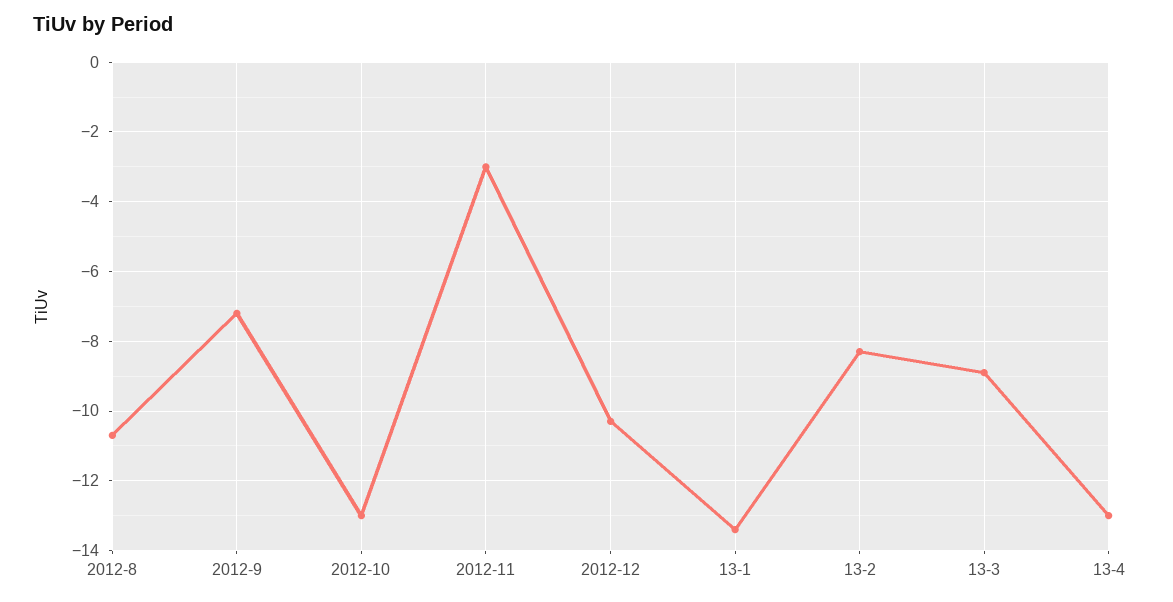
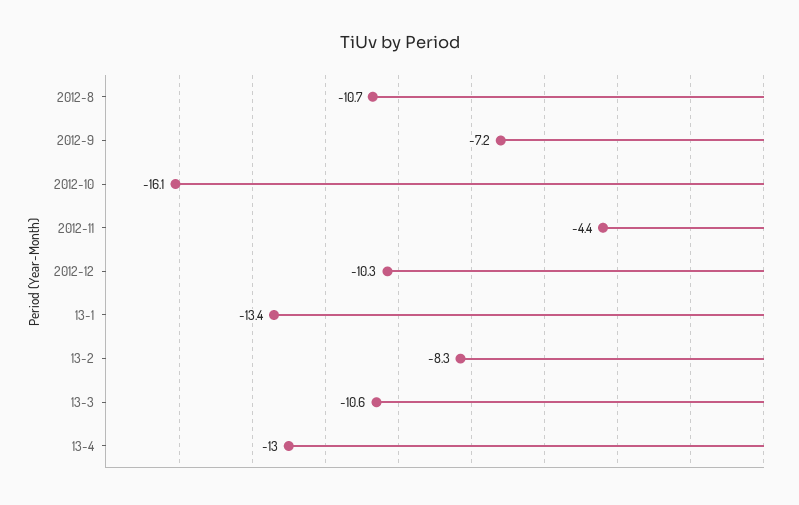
  {
    "2012-8": -10.7,
    "2012-9": -7.2,
-   "2012-10": -13,
+   "2012-10": -16.1,
-   "2012-11": -3,
+   "2012-11": -4.4,
    "2012-12": -10.3,
    "13-1": -13.4,
    "13-2": -8.3,
-   "13-3": -9,
+   "13-3": -10.6,
    "13-4": -13
  }

